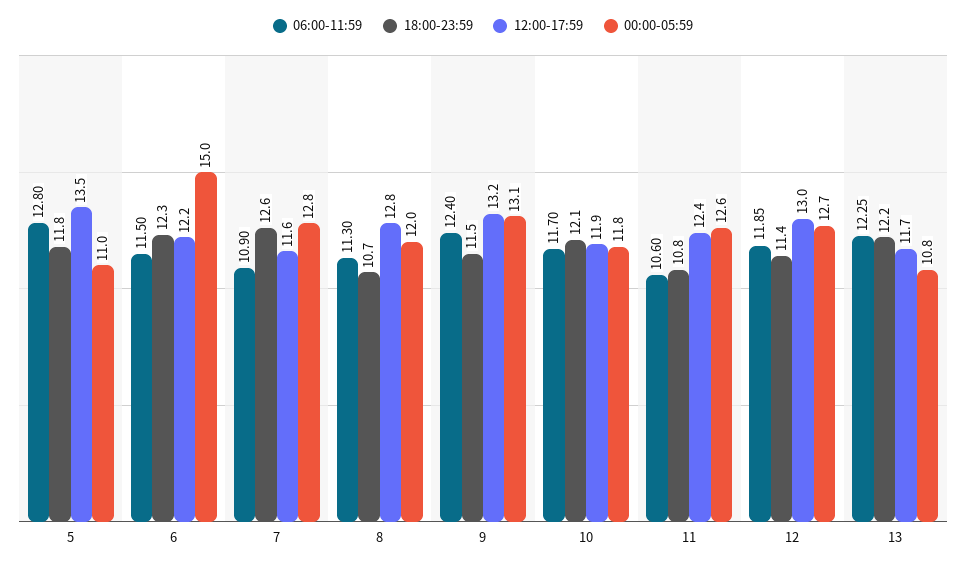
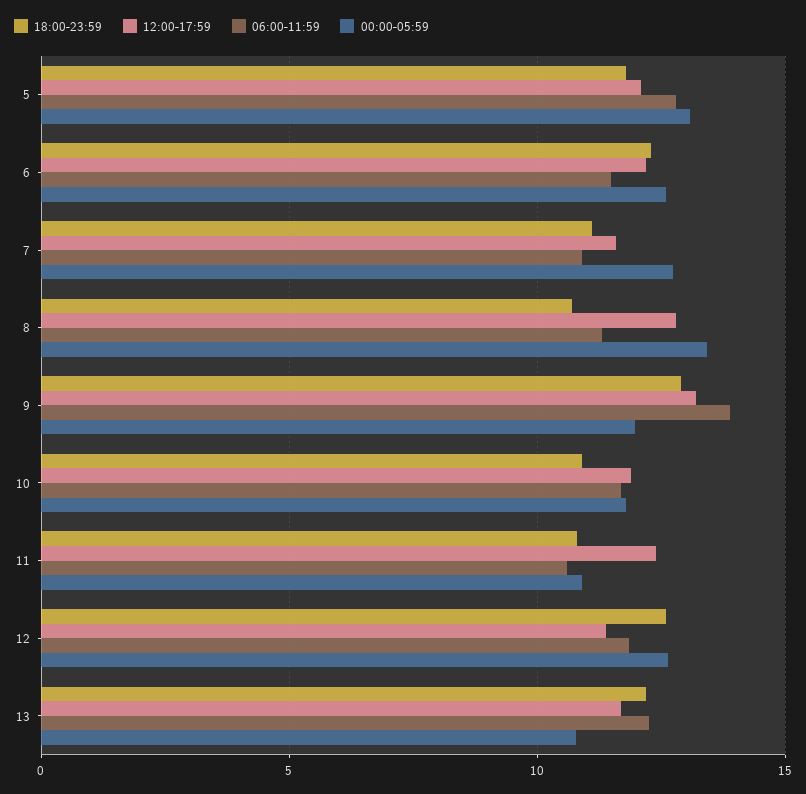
  {
    "06:00-11:59": {
      "5": 12.8,
      "6": 11.5,
      "7": 10.9,
      "8": 11.3,
-     "9": 12.4,
+     "9": 14,
      "10": 11.7,
      "11": 10.6,
      "12": 11.85,
      "13": 12.25
    },
    "18:00-23:59": {
      "5": 11.8,
      "6": 12.3,
-     "7": 12.6,
+     "7": 11,
      "8": 10.7,
-     "9": 11.5,
+     "9": 13,
-     "10": 12.1,
+     "10": 11,
      "11": 10.8,
-     "12": 11.4,
+     "12": 12.5,
      "13": 12.2
    },
    "12:00-17:59": {
-     "5": 13.5,
+     "5": 12,
      "6": 12.2,
      "7": 11.6,
      "8": 12.8,
      "9": 13.2,
      "10": 11.9,
      "11": 12.4,
-     "12": 13,
+     "12": 11.5,
      "13": 11.7
    },
    "00:00-05:59": {
-     "5": 11,
+     "5": 13,
-     "6": 15,
+     "6": 12.5,
      "7": 12.8,
-     "8": 12,
+     "8": 13.5,
-     "9": 13.1,
+     "9": 12,
      "10": 11.8,
-     "11": 12.6,
+     "11": 11,
      "12": 12.7,
      "13": 10.8
    }
  }

